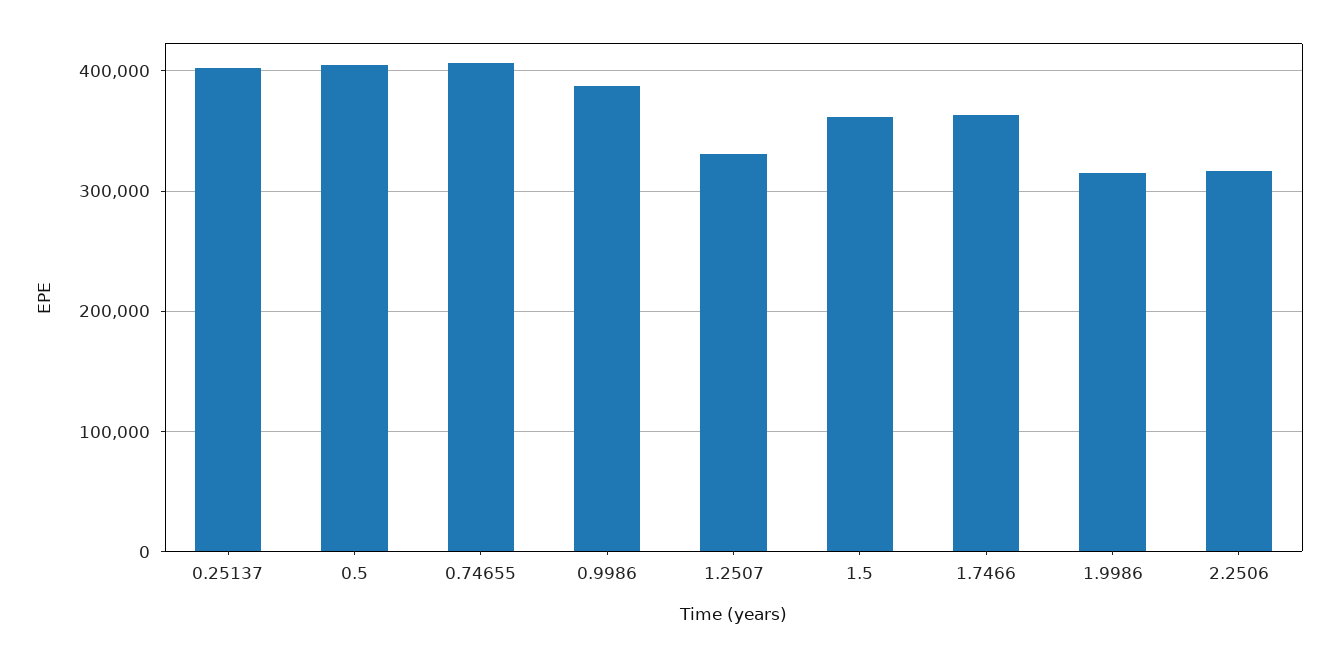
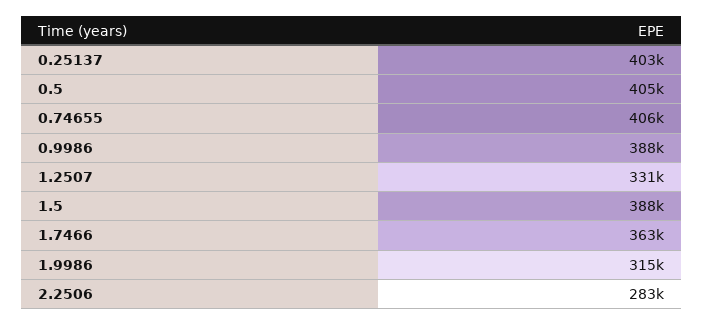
  {
    "0.25137": 403000,
    "0.5": 405000,
    "0.74655": 406000,
    "0.9986": 388000,
    "1.2507": 331000,
-   "1.5": 360000,
+   "1.5": 388000,
    "1.7466": 363000,
    "1.9986": 315000,
-   "2.2506": 320000
+   "2.2506": 283000
  }

